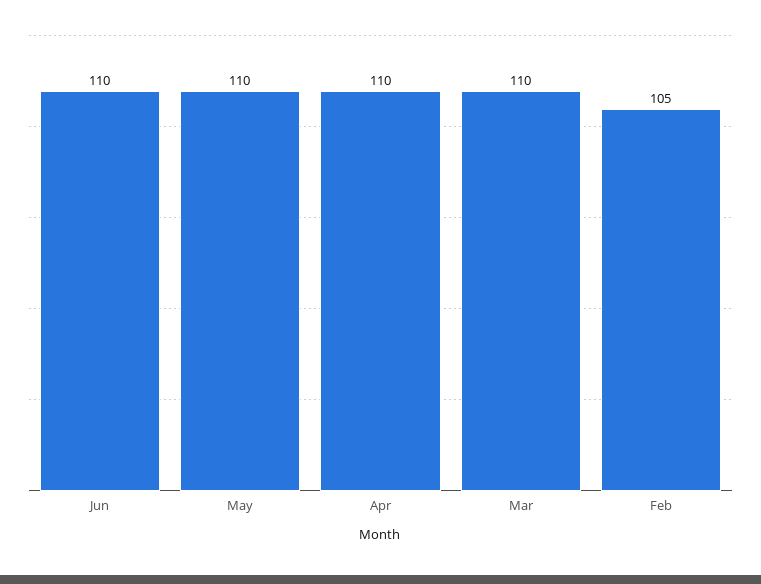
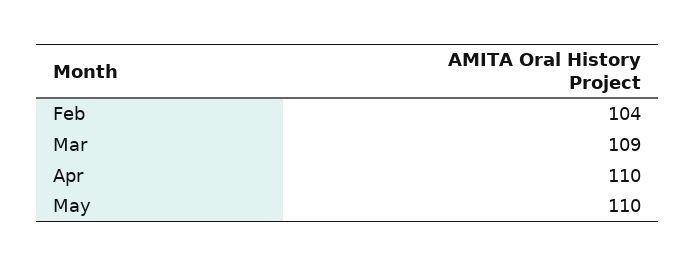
  {
-   "Jun": 110,
    "May": 110,
    "Apr": 110,
-   "Mar": 110,
+   "Mar": 109,
-   "Feb": 105
+   "Feb": 104
  }

